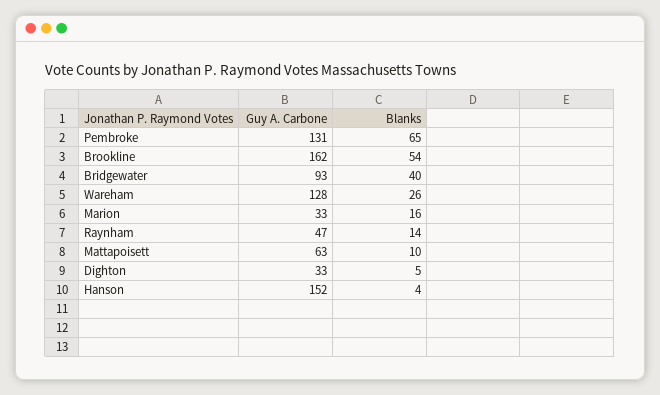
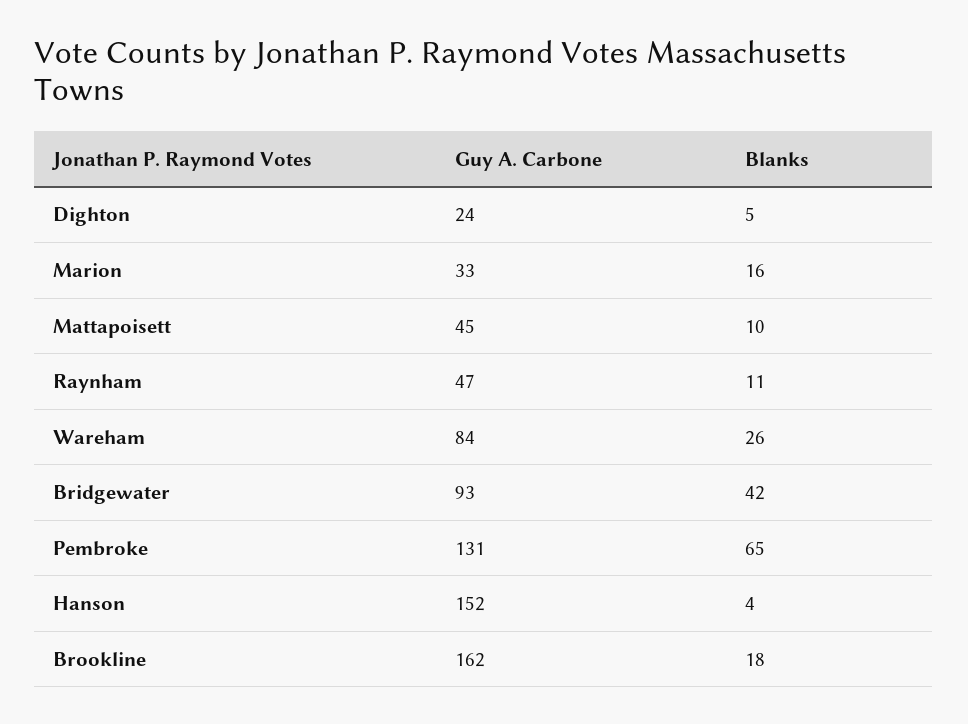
  {
    "Guy A. Carbone": {
      "Pembroke": 131,
      "Brookline": 162,
      "Bridgewater": 93,
-     "Wareham": 128,
+     "Wareham": 84,
      "Marion": 33,
      "Raynham": 47,
-     "Mattapoisett": 63,
+     "Mattapoisett": 45,
-     "Dighton": 33,
+     "Dighton": 24,
      "Hanson": 152
    },
    "Blanks": {
      "Pembroke": 65,
-     "Brookline": 54,
+     "Brookline": 18,
-     "Bridgewater": 40,
+     "Bridgewater": 42,
      "Wareham": 26,
      "Marion": 16,
-     "Raynham": 14,
+     "Raynham": 11,
      "Mattapoisett": 10,
      "Dighton": 5,
      "Hanson": 4
    }
  }

